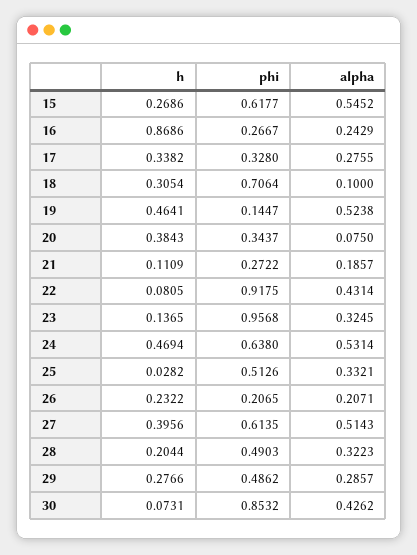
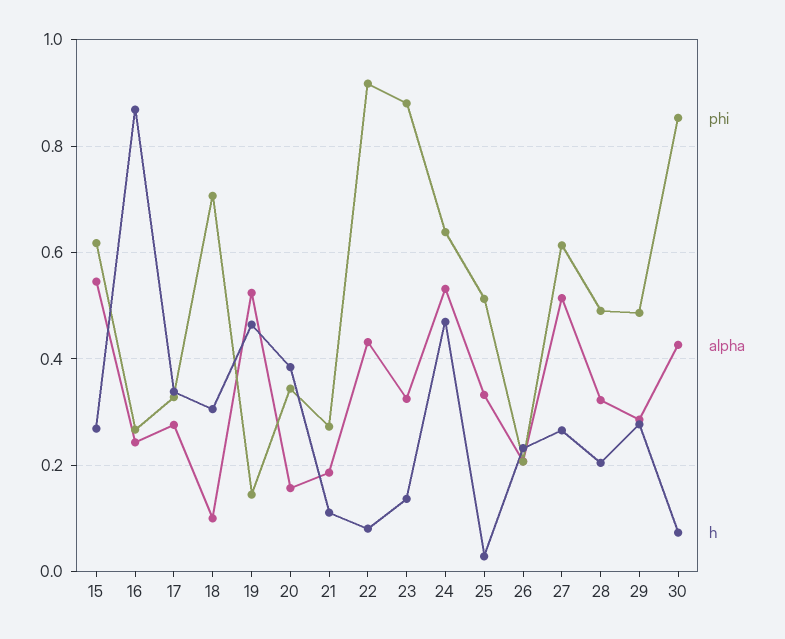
  {
    "h": {
      "15": 0.2686,
      "16": 0.8686,
      "17": 0.3382,
      "18": 0.3054,
      "19": 0.4641,
      "20": 0.3843,
      "21": 0.1109,
      "22": 0.0805,
      "23": 0.1365,
      "24": 0.4694,
      "25": 0.0282,
      "26": 0.2322,
-     "27": 0.3956,
+     "27": 0.26,
      "28": 0.2044,
      "29": 0.2766,
      "30": 0.0731
    },
    "phi": {
      "15": 0.6177,
      "16": 0.2667,
      "17": 0.328,
      "18": 0.7064,
      "19": 0.1447,
      "20": 0.3437,
      "21": 0.2722,
      "22": 0.9175,
-     "23": 0.9568,
+     "23": 0.88,
      "24": 0.638,
      "25": 0.5126,
      "26": 0.2065,
      "27": 0.6135,
      "28": 0.4903,
      "29": 0.4862,
      "30": 0.8532
    },
    "alpha": {
      "15": 0.5452,
      "16": 0.2429,
      "17": 0.2755,
      "18": 0.1,
      "19": 0.5238,
-     "20": 0.075,
+     "20": 0.16,
      "21": 0.1857,
      "22": 0.4314,
      "23": 0.3245,
      "24": 0.5314,
      "25": 0.3321,
      "26": 0.2071,
      "27": 0.5143,
      "28": 0.3223,
      "29": 0.2857,
      "30": 0.4262
    }
  }

